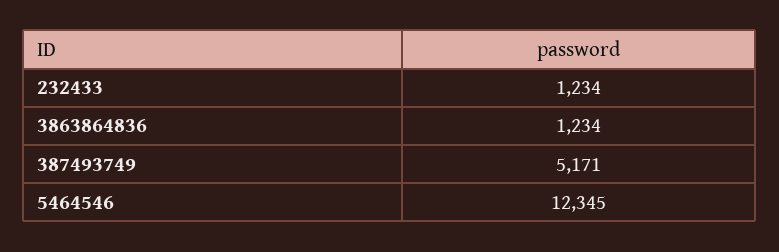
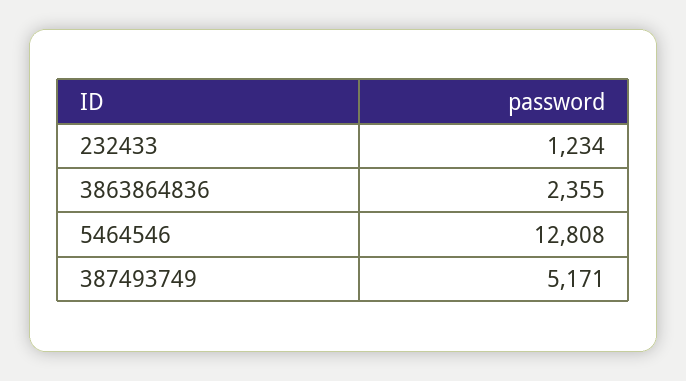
  {
    "232433": 1234,
-   "3863864836": 1234,
+   "3863864836": 2355,
    "387493749": 5171,
-   "5464546": 12345
+   "5464546": 12808
  }

